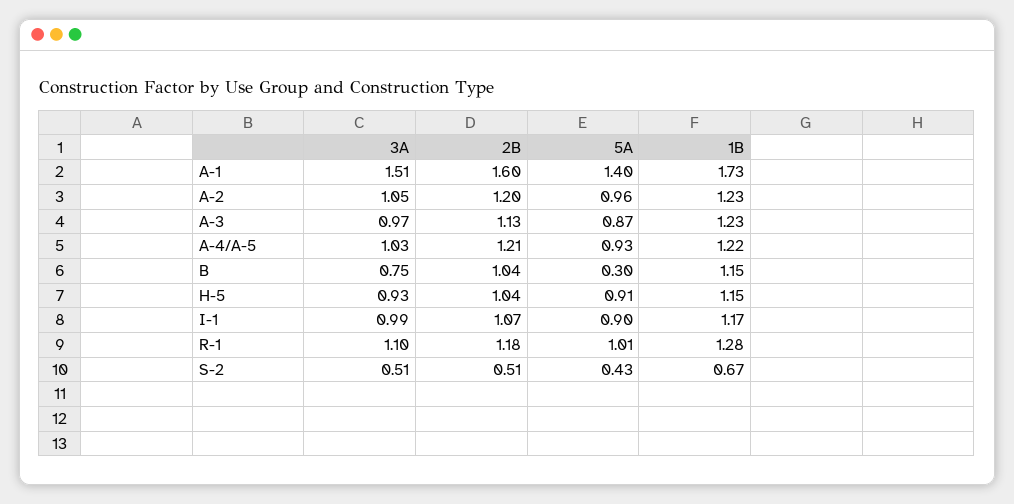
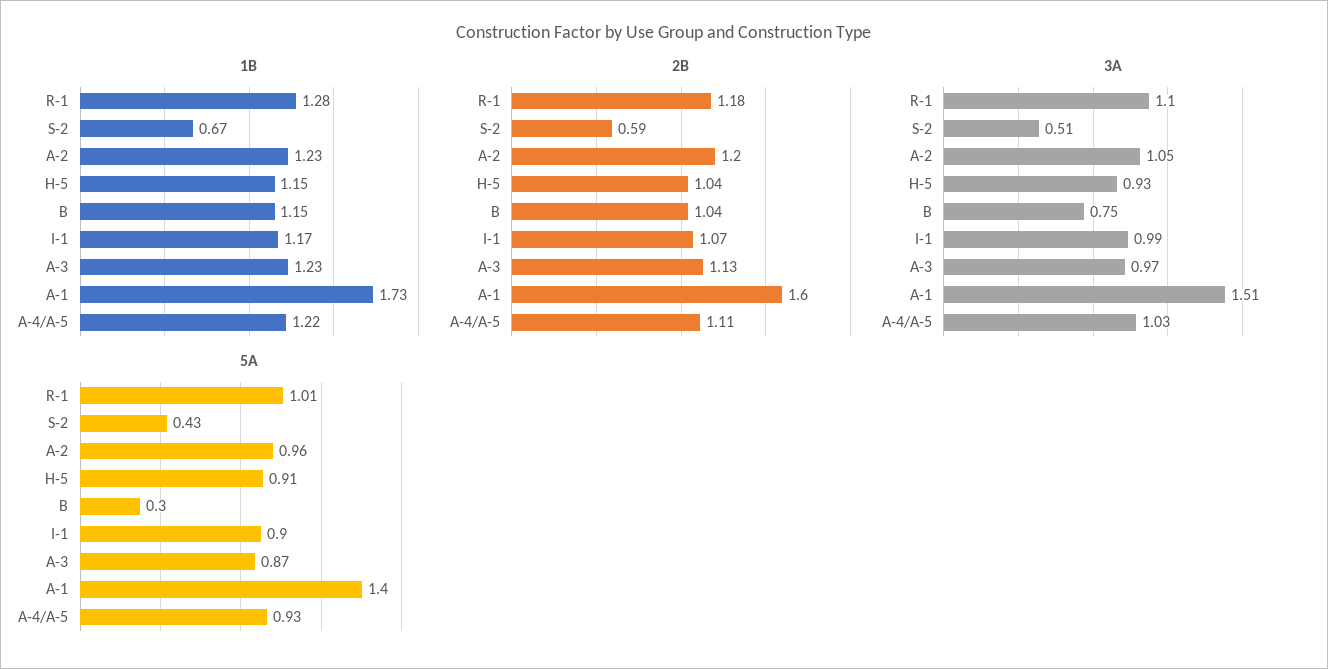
  {
    "3A": {
      "A-1": 1.51,
      "A-2": 1.05,
      "A-3": 0.97,
      "A-4/A-5": 1.03,
      "B": 0.75,
      "H-5": 0.93,
      "I-1": 0.99,
      "R-1": 1.1,
      "S-2": 0.51
    },
    "2B": {
      "A-1": 1.6,
      "A-2": 1.2,
      "A-3": 1.13,
-     "A-4/A-5": 1.21,
+     "A-4/A-5": 1.11,
      "B": 1.04,
      "H-5": 1.04,
      "I-1": 1.07,
      "R-1": 1.18,
-     "S-2": 0.51
+     "S-2": 0.59
    },
    "5A": {
      "A-1": 1.4,
      "A-2": 0.96,
      "A-3": 0.87,
      "A-4/A-5": 0.93,
      "B": 0.3,
      "H-5": 0.91,
      "I-1": 0.9,
      "R-1": 1.01,
      "S-2": 0.43
    },
    "1B": {
      "A-1": 1.73,
      "A-2": 1.23,
      "A-3": 1.23,
      "A-4/A-5": 1.22,
      "B": 1.15,
      "H-5": 1.15,
      "I-1": 1.17,
      "R-1": 1.28,
      "S-2": 0.67
    }
  }

